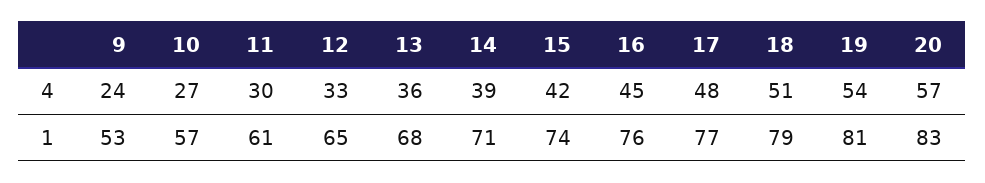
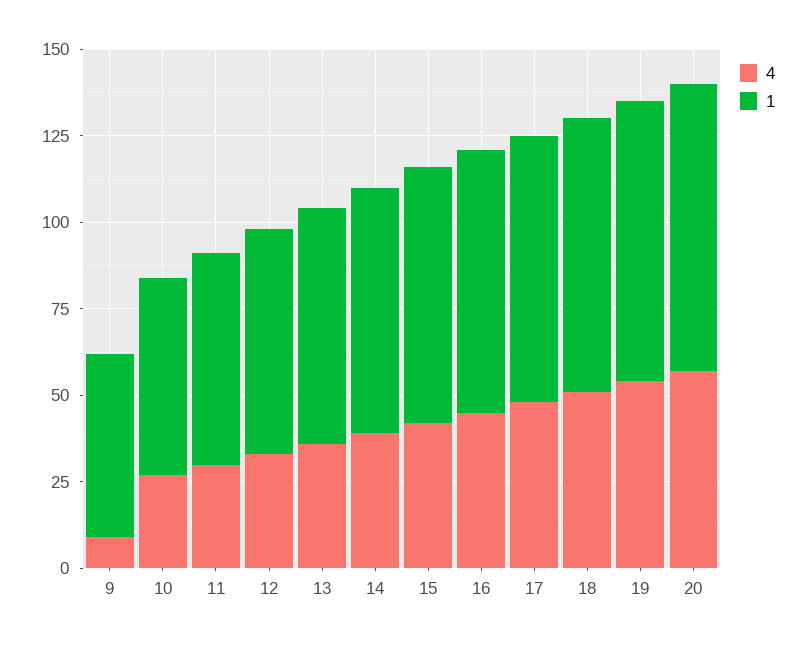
  {
    "4": {
-     "9": 24,
+     "9": 10,
      "10": 27,
      "11": 30,
      "12": 33,
      "13": 36,
      "14": 39,
      "15": 42,
      "16": 45,
      "17": 48,
      "18": 51,
      "19": 54,
      "20": 57
    },
    "1": {
      "9": 53,
      "10": 57,
      "11": 61,
      "12": 65,
      "13": 68,
      "14": 71,
      "15": 74,
      "16": 76,
      "17": 77,
      "18": 79,
      "19": 81,
      "20": 83
    }
  }

